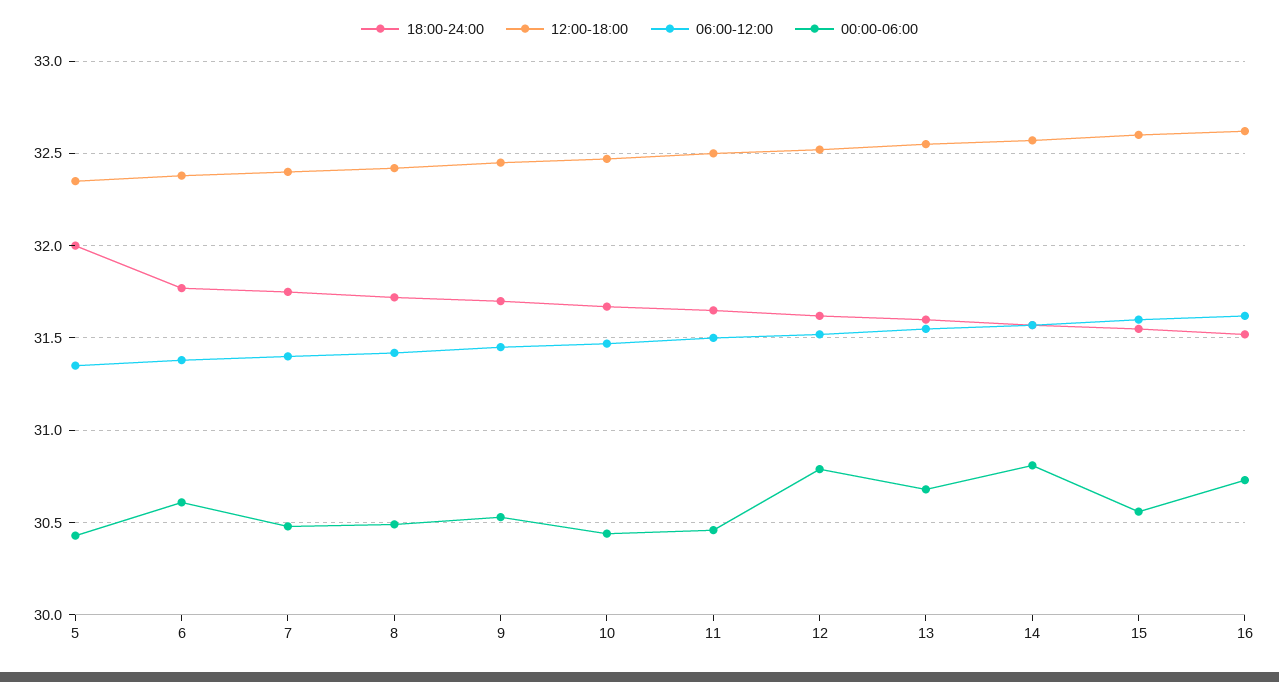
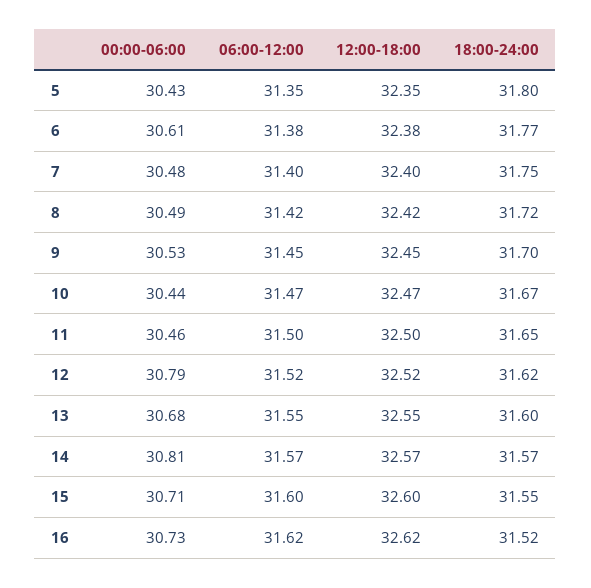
  {
    "18:00-24:00": {
-     "5": 32,
+     "5": 31.8,
      "6": 31.77,
      "7": 31.75,
      "8": 31.72,
      "9": 31.7,
      "10": 31.67,
      "11": 31.65,
      "12": 31.62,
      "13": 31.6,
      "14": 31.57,
      "15": 31.55,
      "16": 31.52
    },
    "12:00-18:00": {
      "5": 32.35,
      "6": 32.38,
      "7": 32.4,
      "8": 32.42,
      "9": 32.45,
      "10": 32.47,
      "11": 32.5,
      "12": 32.52,
      "13": 32.55,
      "14": 32.57,
      "15": 32.6,
      "16": 32.62
    },
    "06:00-12:00": {
      "5": 31.35,
      "6": 31.38,
      "7": 31.4,
      "8": 31.42,
      "9": 31.45,
      "10": 31.47,
      "11": 31.5,
      "12": 31.52,
      "13": 31.55,
      "14": 31.57,
      "15": 31.6,
      "16": 31.62
    },
    "00:00-06:00": {
      "5": 30.43,
      "6": 30.61,
      "7": 30.48,
      "8": 30.49,
      "9": 30.53,
      "10": 30.44,
      "11": 30.46,
      "12": 30.79,
      "13": 30.68,
      "14": 30.81,
-     "15": 30.55,
+     "15": 30.71,
      "16": 30.73
    }
  }

